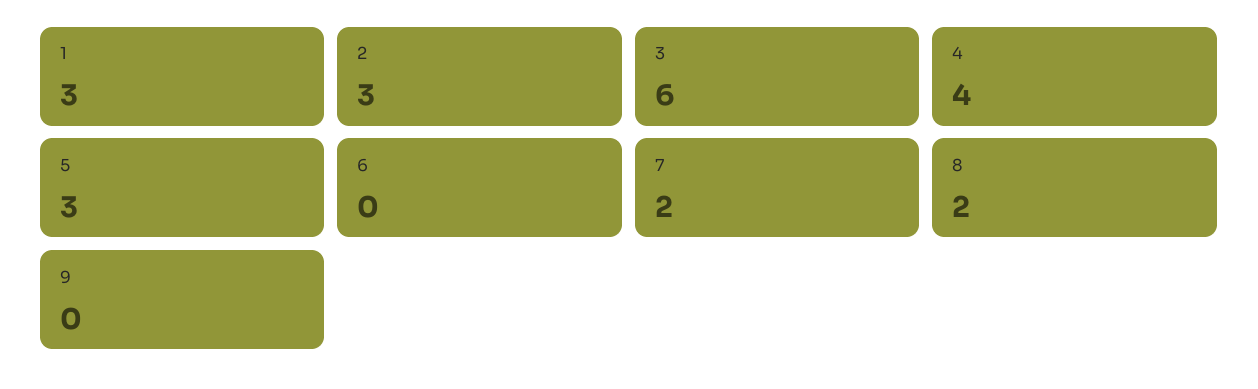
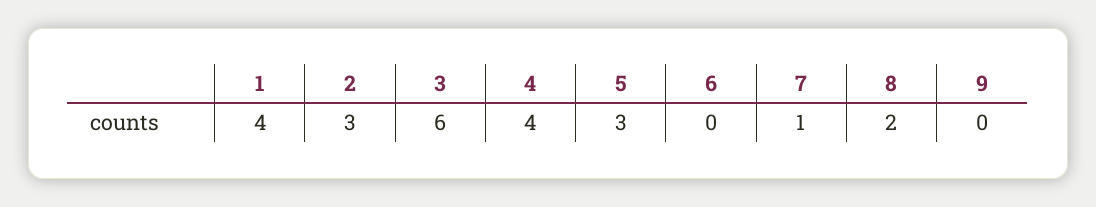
  {
-   "1": 3,
+   "1": 4,
    "2": 3,
    "3": 6,
    "4": 4,
    "5": 3,
    "6": 0,
-   "7": 2,
+   "7": 1,
    "8": 2,
    "9": 0
  }

